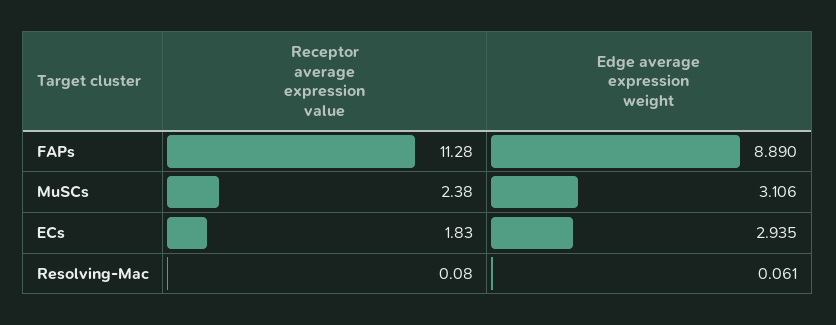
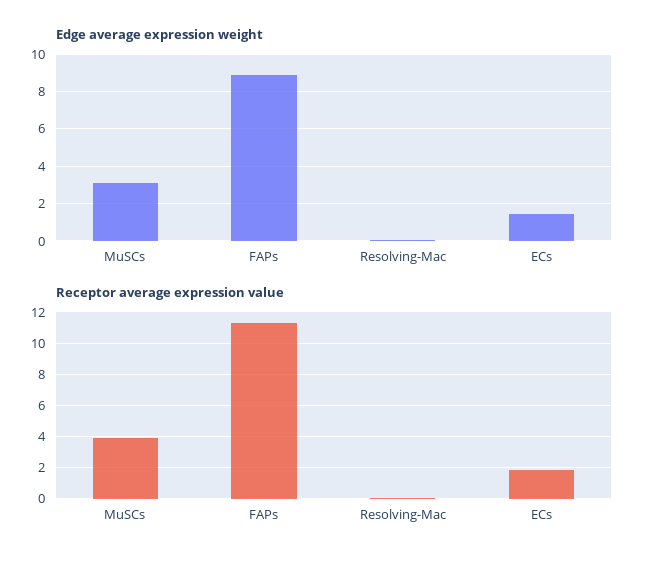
  {
    "Receptor average expression value": {
      "FAPs": 11.28,
-     "MuSCs": 2.38,
+     "MuSCs": 4,
      "ECs": 1.83,
      "Resolving-Mac": 0.08
    },
    "Edge average expression weight": {
      "FAPs": 8.89,
      "MuSCs": 3.106,
-     "ECs": 2.935,
+     "ECs": 1.5,
      "Resolving-Mac": 0.061
    }
  }

